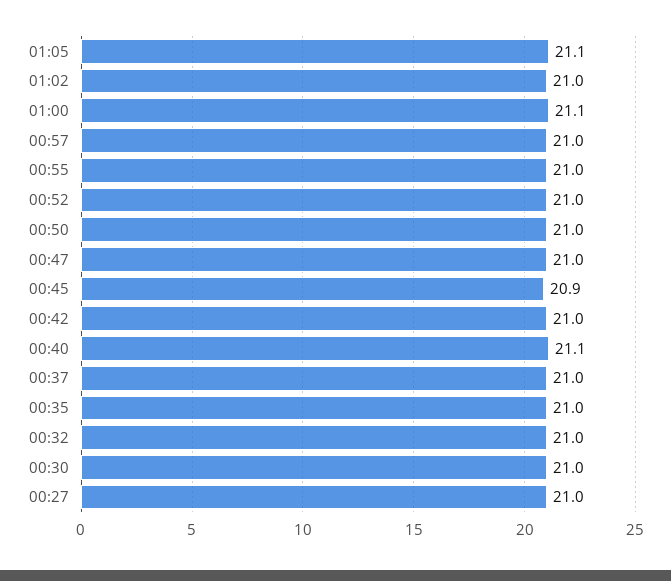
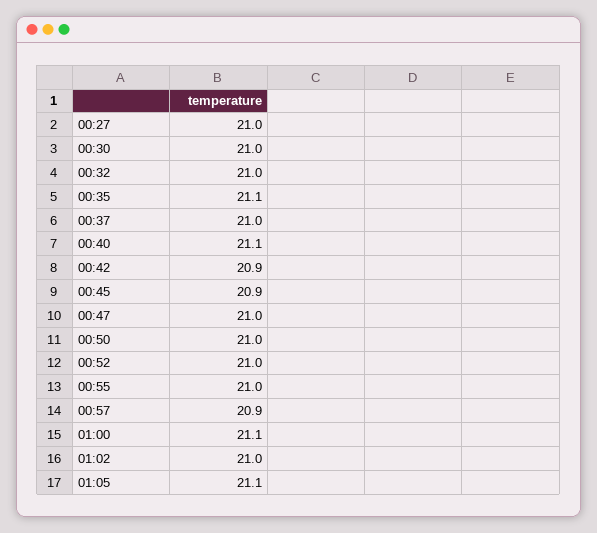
  {
    "01:05": 21.1,
    "01:02": 21,
    "01:00": 21.1,
-   "00:57": 21,
+   "00:57": 20.9,
    "00:55": 21,
    "00:52": 21,
    "00:50": 21,
    "00:47": 21,
    "00:45": 20.9,
-   "00:42": 21,
+   "00:42": 20.9,
    "00:40": 21.1,
    "00:37": 21,
-   "00:35": 21,
+   "00:35": 21.1,
    "00:32": 21,
    "00:30": 21,
    "00:27": 21
  }

